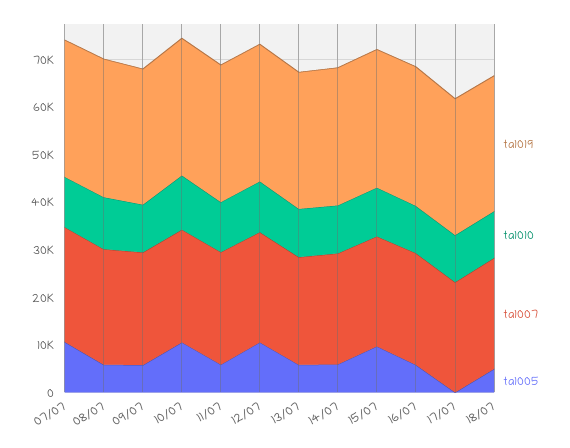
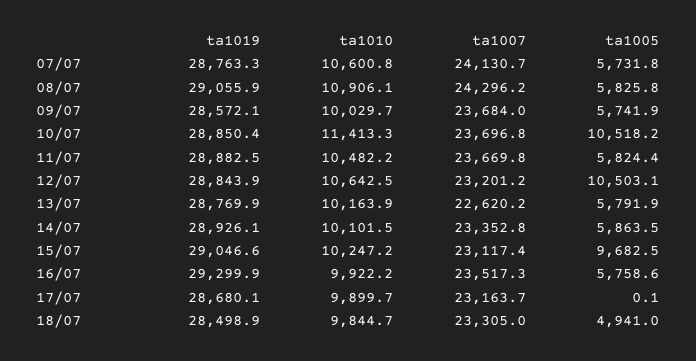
  {
    "ta1019": {
      "07/07": 28763.3,
      "08/07": 29055.9,
      "09/07": 28572.1,
      "10/07": 28850.4,
      "11/07": 28882.5,
      "12/07": 28843.9,
      "13/07": 28769.9,
      "14/07": 28926.1,
      "15/07": 29046.6,
      "16/07": 29299.9,
      "17/07": 28680.1,
      "18/07": 28498.9
    },
    "ta1010": {
      "07/07": 10600.8,
      "08/07": 10906.1,
      "09/07": 10029.7,
      "10/07": 11413.3,
      "11/07": 10482.2,
      "12/07": 10642.5,
      "13/07": 10163.9,
      "14/07": 10101.5,
      "15/07": 10247.2,
      "16/07": 9922.2,
      "17/07": 9899.7,
      "18/07": 9844.7
    },
    "ta1007": {
      "07/07": 24130.7,
      "08/07": 24296.2,
      "09/07": 23684,
      "10/07": 23696.8,
      "11/07": 23669.8,
      "12/07": 23201.2,
      "13/07": 22620.2,
      "14/07": 23352.8,
      "15/07": 23117.4,
      "16/07": 23517.3,
      "17/07": 23163.7,
      "18/07": 23305
    },
    "ta1005": {
-     "07/07": 10000,
+     "07/07": 5731.8,
      "08/07": 5825.8,
      "09/07": 5741.9,
      "10/07": 10518.2,
      "11/07": 5824.4,
      "12/07": 10503.1,
      "13/07": 5791.9,
      "14/07": 5863.5,
      "15/07": 9682.5,
      "16/07": 5758.6,
      "17/07": 0.1,
      "18/07": 4941
    }
  }

